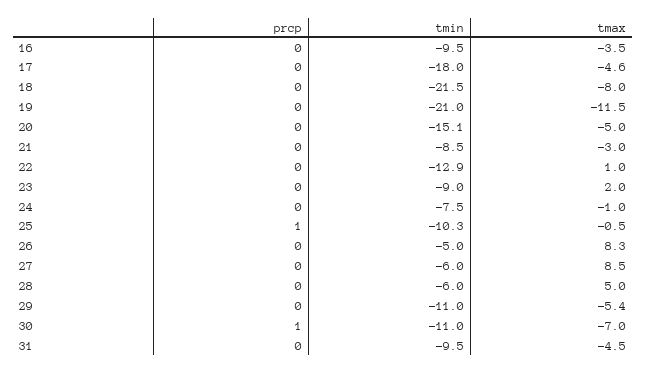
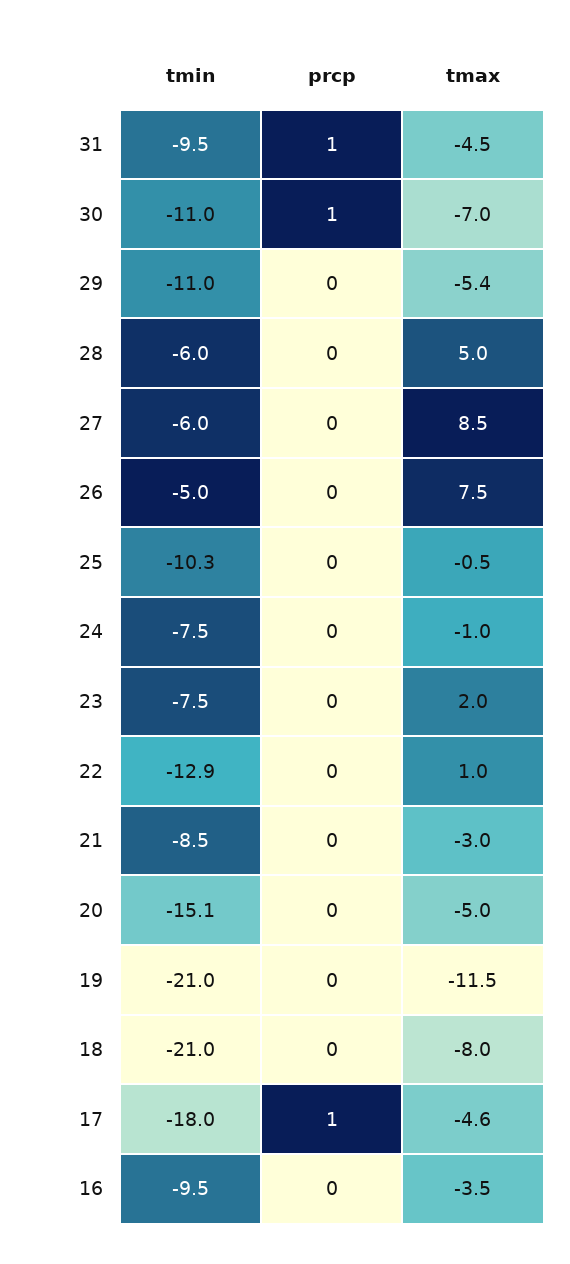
  {
    "prcp": {
      "16": 0,
-     "17": 0,
+     "17": 1,
      "18": 0,
      "19": 0,
      "20": 0,
      "21": 0,
      "22": 0,
      "23": 0,
      "24": 0,
-     "25": 1,
+     "25": 0,
      "26": 0,
      "27": 0,
      "28": 0,
      "29": 0,
      "30": 1,
-     "31": 0
+     "31": 1
    },
    "tmin": {
      "16": -9.5,
      "17": -18,
-     "18": -21.5,
+     "18": -21,
      "19": -21,
      "20": -15.1,
      "21": -8.5,
      "22": -12.9,
-     "23": -9,
+     "23": -7.5,
      "24": -7.5,
      "25": -10.3,
      "26": -5,
      "27": -6,
      "28": -6,
      "29": -11,
      "30": -11,
      "31": -9.5
    },
    "tmax": {
      "16": -3.5,
      "17": -4.6,
      "18": -8,
      "19": -11.5,
      "20": -5,
      "21": -3,
      "22": 1,
      "23": 2,
      "24": -1,
      "25": -0.5,
-     "26": 8.3,
+     "26": 7.5,
      "27": 8.5,
      "28": 5,
      "29": -5.4,
      "30": -7,
      "31": -4.5
    }
  }

